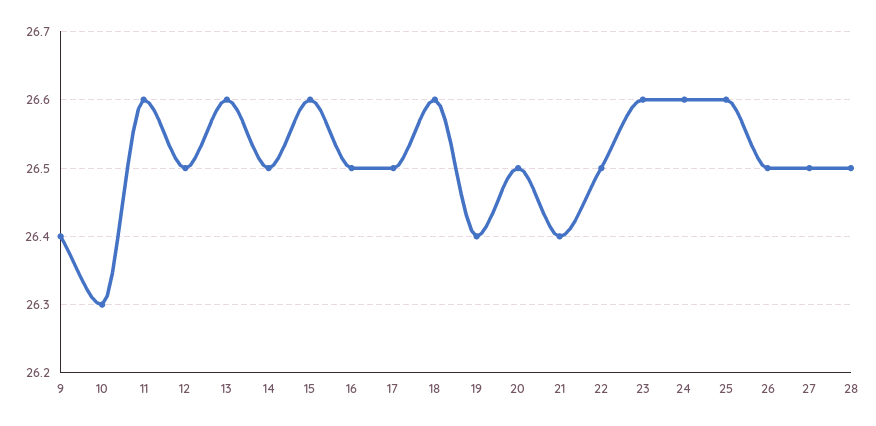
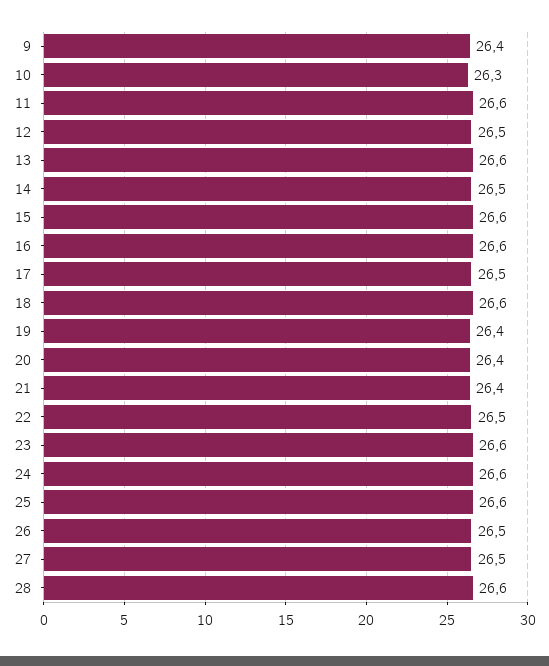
  {
    "9": 26.4,
    "10": 26.3,
    "11": 26.6,
    "12": 26.5,
    "13": 26.6,
    "14": 26.5,
    "15": 26.6,
-   "16": 26.5,
+   "16": 26.6,
    "17": 26.5,
    "18": 26.6,
    "19": 26.4,
-   "20": 26.5,
+   "20": 26.4,
    "21": 26.4,
    "22": 26.5,
    "23": 26.6,
    "24": 26.6,
    "25": 26.6,
    "26": 26.5,
    "27": 26.5,
-   "28": 26.5
+   "28": 26.6
  }

